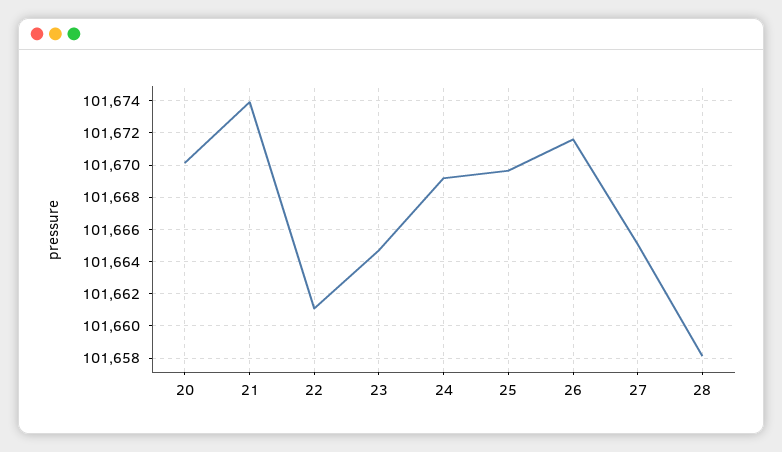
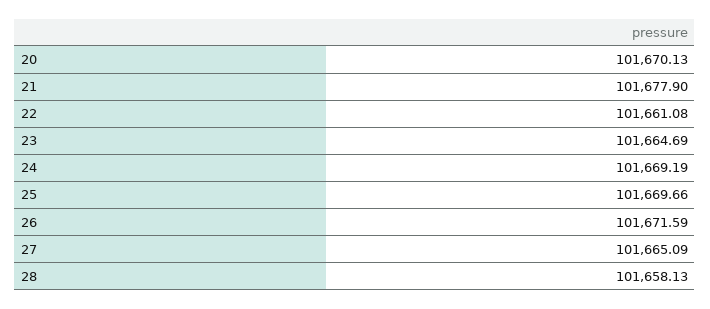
  {
    "20": 101670.13,
-   "21": 101674,
+   "21": 101677.9,
    "22": 101661.08,
    "23": 101664.69,
    "24": 101669.19,
    "25": 101669.66,
    "26": 101671.59,
    "27": 101665.09,
    "28": 101658.13
  }

